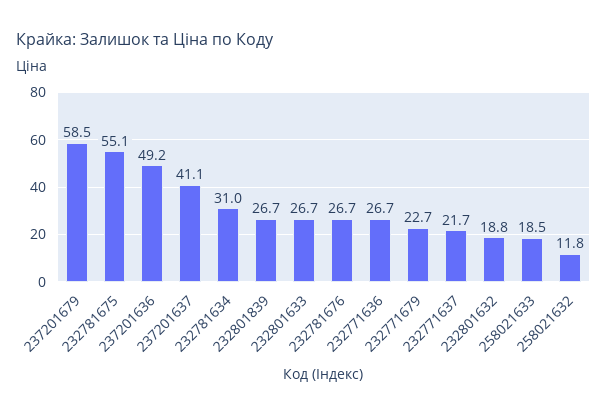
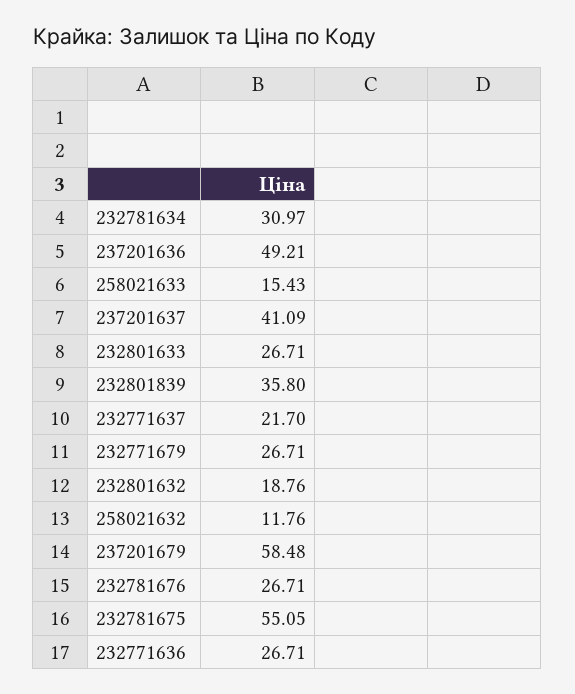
  {
    "237201679": 58.48,
    "232781675": 55.05,
    "237201636": 49.21,
    "237201637": 41.09,
    "232781634": 30.97,
-   "232801839": 26.7,
+   "232801839": 35.8,
    "232801633": 26.71,
    "232781676": 26.71,
    "232771636": 26.71,
-   "232771679": 22.7,
+   "232771679": 26.71,
    "232771637": 21.7,
    "232801632": 18.76,
-   "258021633": 18.5,
+   "258021633": 15.43,
    "258021632": 11.76
  }

